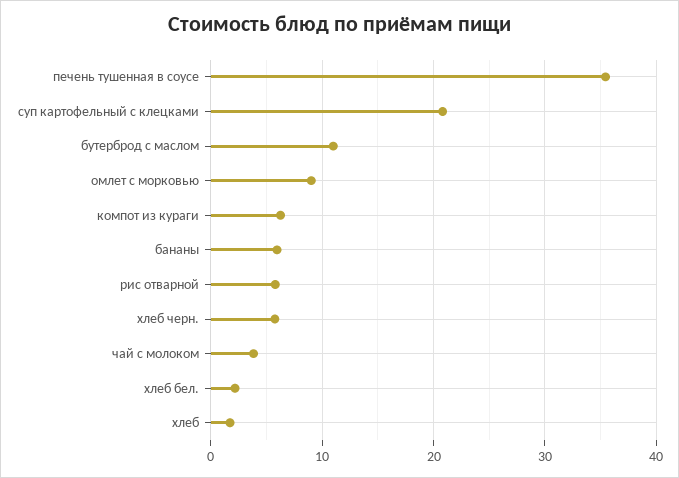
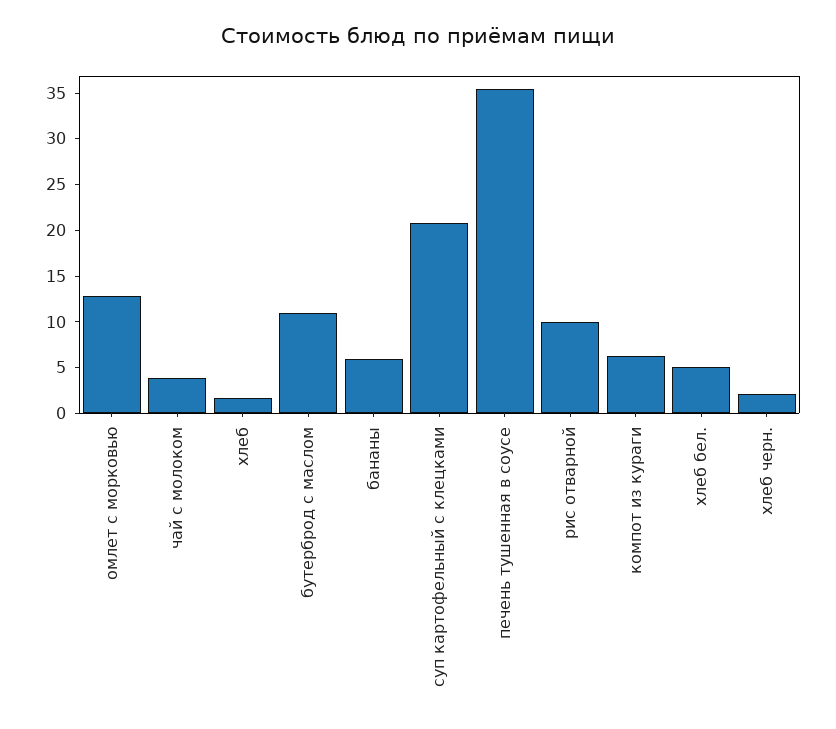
  {
    "печень тушенная в соусе": 35,
    "суп картофельный с клецками": 21,
    "бутерброд с маслом": 11,
-   "омлет с морковью": 9,
+   "омлет с морковью": 13,
    "компот из кураги": 6,
    "бананы": 6,
-   "рис отварной": 6,
+   "рис отварной": 10,
-   "хлеб черн.": 6,
+   "хлеб черн.": 2,
    "чай с молоком": 4,
-   "хлеб бел.": 2,
+   "хлеб бел.": 5,
    "хлеб": 2
  }

